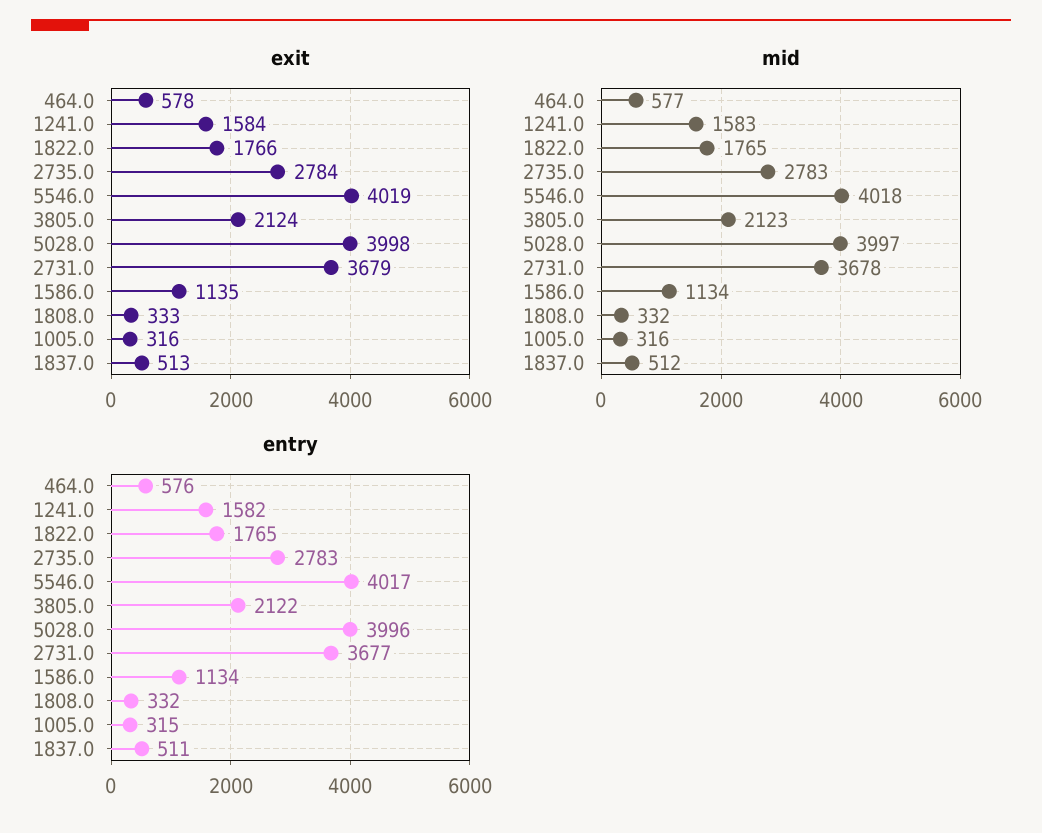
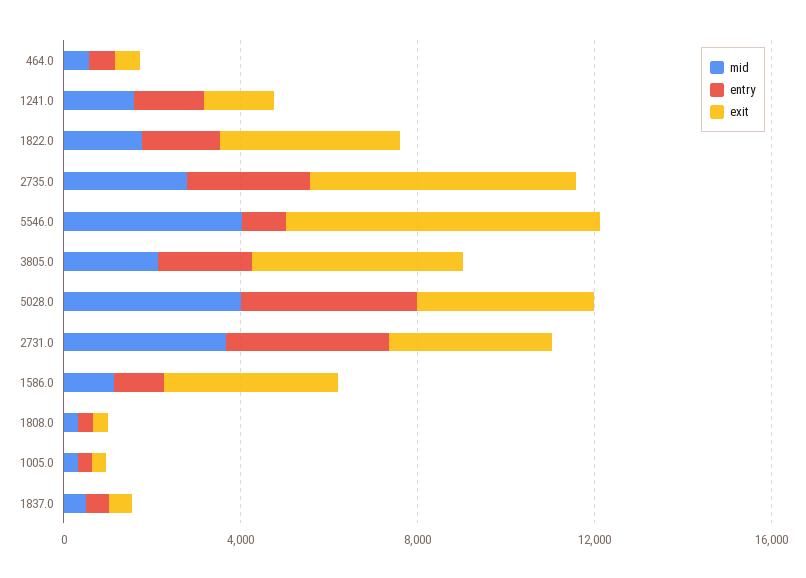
  {
    "exit": {
      "464.0": 578,
      "1241.0": 1584,
-     "1822.0": 1766,
+     "1822.0": 4000,
-     "2735.0": 2784,
+     "2735.0": 6000,
-     "5546.0": 4019,
+     "5546.0": 7000,
-     "3805.0": 2124,
+     "3805.0": 5000,
      "5028.0": 3998,
      "2731.0": 3679,
-     "1586.0": 1135,
+     "1586.0": 4000,
      "1808.0": 333,
      "1005.0": 316,
      "1837.0": 513
    },
    "mid": {
      "464.0": 577,
      "1241.0": 1583,
      "1822.0": 1765,
      "2735.0": 2783,
      "5546.0": 4018,
      "3805.0": 2123,
      "5028.0": 3997,
      "2731.0": 3678,
      "1586.0": 1134,
      "1808.0": 332,
      "1005.0": 316,
      "1837.0": 512
    },
    "entry": {
      "464.0": 576,
      "1241.0": 1582,
      "1822.0": 1765,
      "2735.0": 2783,
-     "5546.0": 4017,
+     "5546.0": 1000,
      "3805.0": 2122,
      "5028.0": 3996,
      "2731.0": 3677,
      "1586.0": 1134,
      "1808.0": 332,
      "1005.0": 315,
      "1837.0": 511
    }
  }

